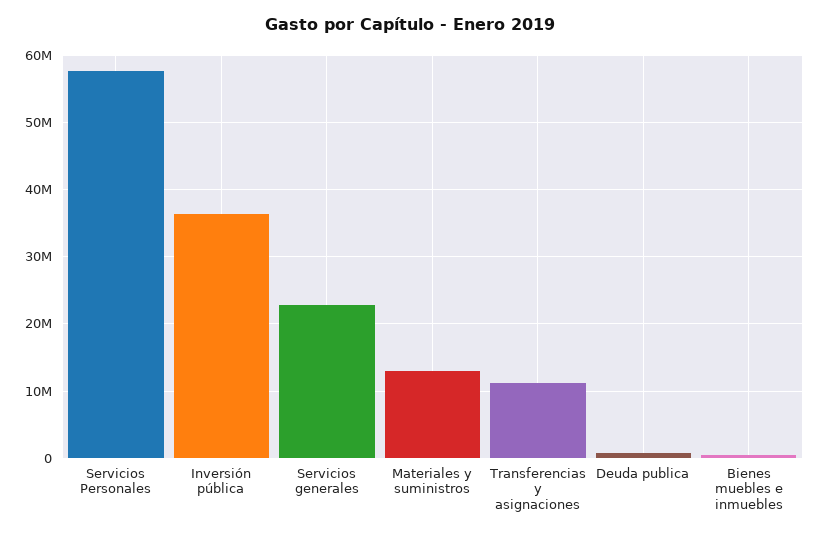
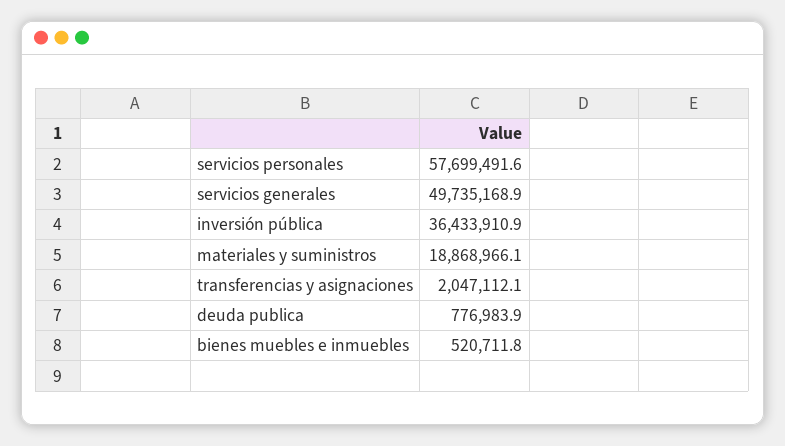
  {
    "Servicios Personales": 57699491.6,
    "Inversión pública": 36433910.9,
-   "Servicios generales": 23000000,
+   "Servicios generales": 49735168.9,
-   "Materiales y suministros": 13000000,
+   "Materiales y suministros": 18868966.1,
-   "Transferencias y asignaciones": 11000000,
+   "Transferencias y asignaciones": 2047112.1,
    "Deuda publica": 776983.9,
    "Bienes muebles e inmuebles": 520711.8
  }

